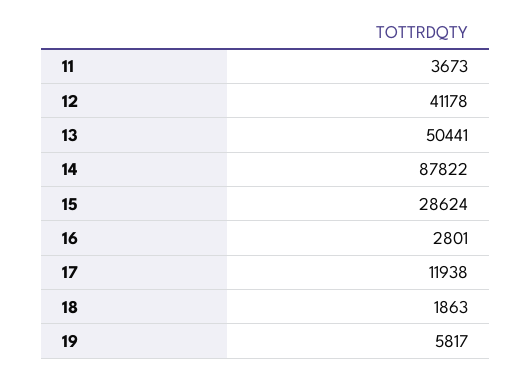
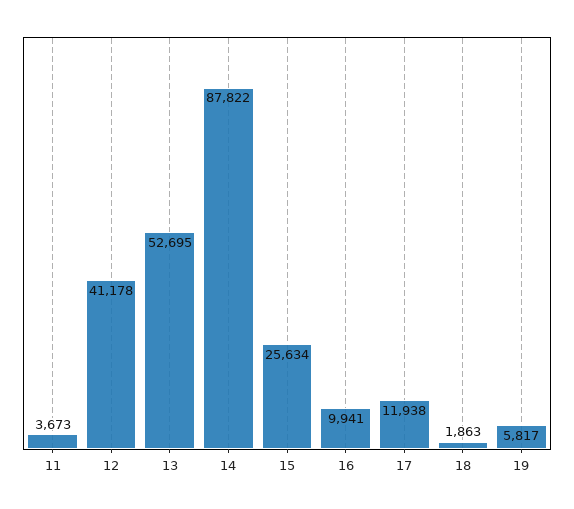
  {
    "11": 3673,
    "12": 41178,
-   "13": 50441,
+   "13": 52695,
    "14": 87822,
-   "15": 28624,
+   "15": 25634,
-   "16": 2801,
+   "16": 9941,
    "17": 11938,
    "18": 1863,
    "19": 5817
  }

